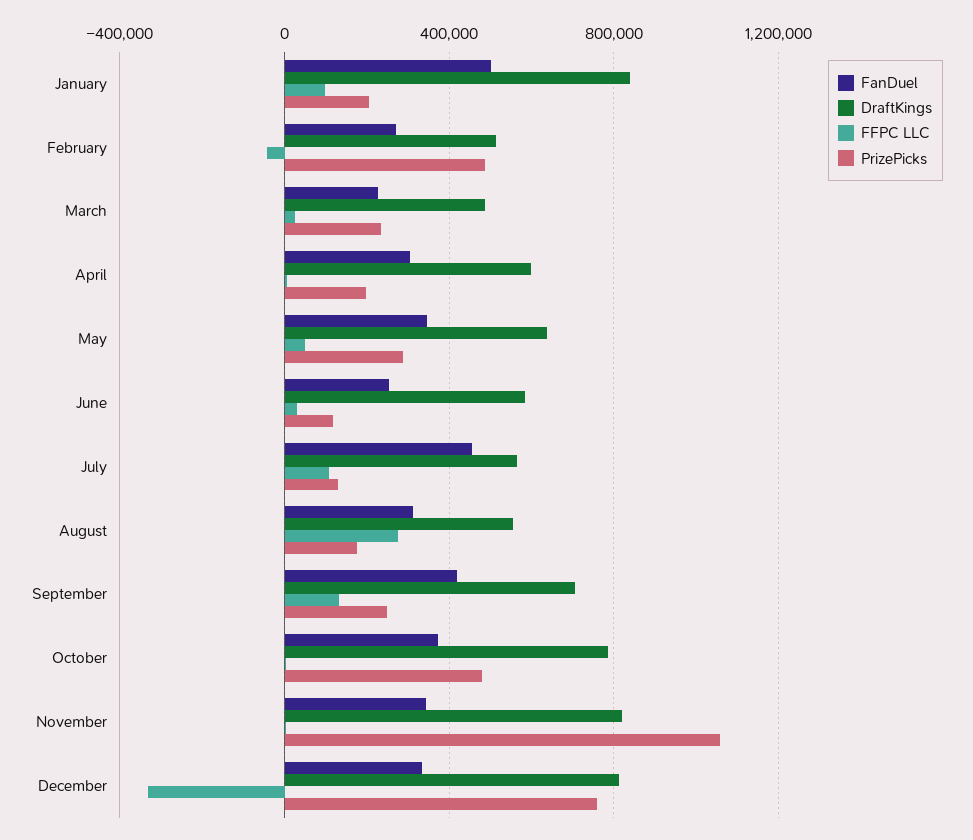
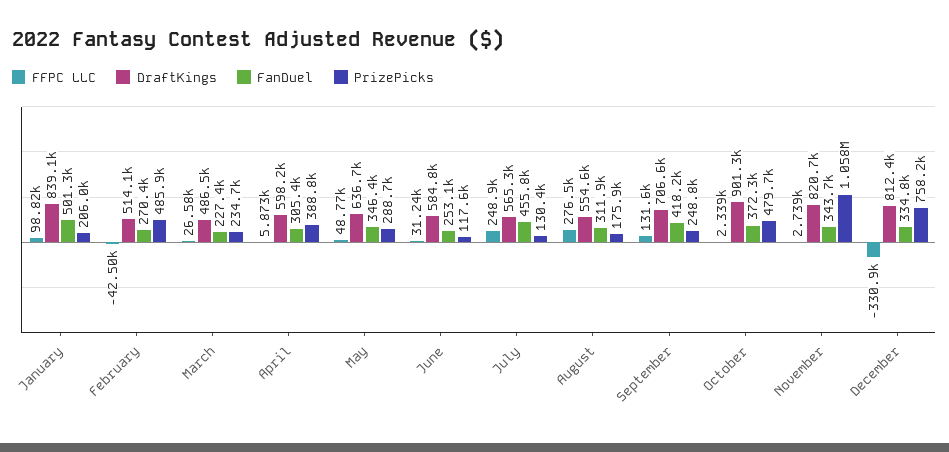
  {
    "FanDuel": {
      "January": 501300,
      "February": 270400,
      "March": 227400,
      "April": 305400,
      "May": 346400,
      "June": 253100,
      "July": 455800,
      "August": 311900,
      "September": 418200,
      "October": 372300,
      "November": 343700,
      "December": 334800
    },
    "DraftKings": {
      "January": 839100,
      "February": 514100,
      "March": 486500,
      "April": 598200,
      "May": 636700,
      "June": 584800,
      "July": 565300,
      "August": 554600,
      "September": 706600,
-     "October": 800000,
+     "October": 901300,
      "November": 820700,
      "December": 812400
    },
    "FFPC LLC": {
      "January": 98820,
      "February": -42500,
      "March": 26580,
      "April": 5873,
      "May": 48770,
      "June": 31240,
-     "July": 100000,
+     "July": 248900,
      "August": 276500,
      "September": 131600,
      "October": 2339,
      "November": 2739,
      "December": -330900
    },
    "PrizePicks": {
      "January": 206000,
      "February": 485900,
      "March": 234700,
-     "April": 200000,
+     "April": 388800,
      "May": 288700,
      "June": 117600,
      "July": 130400,
      "August": 175900,
      "September": 248800,
      "October": 479700,
      "November": 1058000,
      "December": 758200
    }
  }

